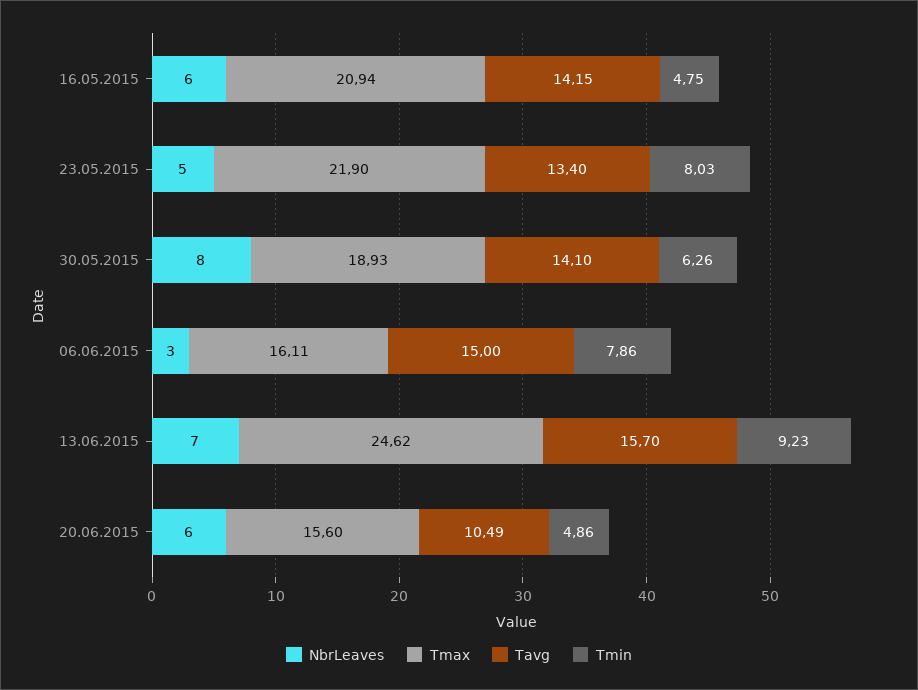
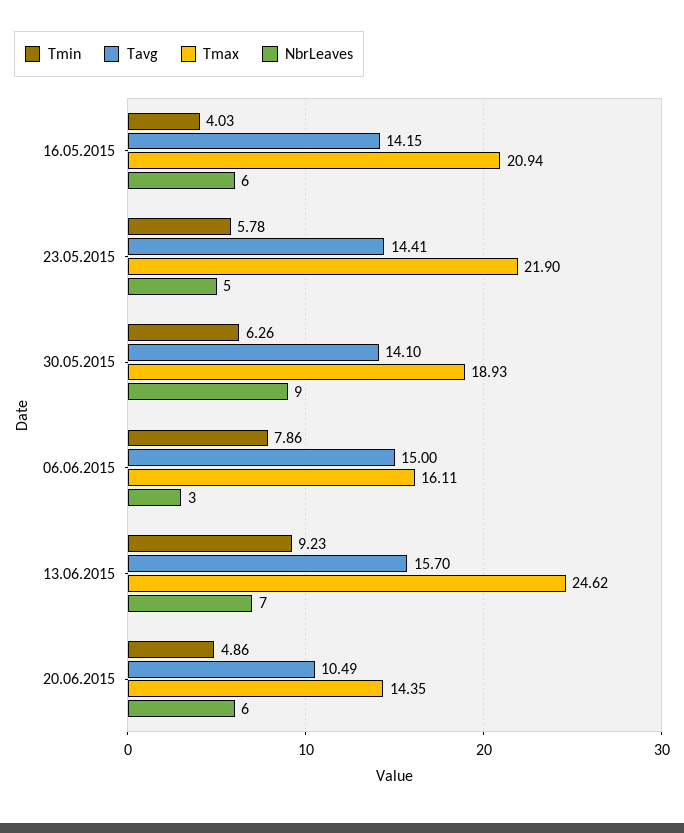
  {
    "NbrLeaves": {
      "16.05.2015": 6,
      "23.05.2015": 5,
-     "30.05.2015": 8,
+     "30.05.2015": 9,
      "06.06.2015": 3,
      "13.06.2015": 7,
      "20.06.2015": 6
    },
    "Tmax": {
      "16.05.2015": 20.94,
      "23.05.2015": 21.9,
      "30.05.2015": 18.93,
      "06.06.2015": 16.11,
      "13.06.2015": 24.62,
-     "20.06.2015": 15.6
+     "20.06.2015": 14.35
    },
    "Tavg": {
      "16.05.2015": 14.15,
-     "23.05.2015": 13.4,
+     "23.05.2015": 14.41,
      "30.05.2015": 14.1,
      "06.06.2015": 15,
      "13.06.2015": 15.7,
      "20.06.2015": 10.49
    },
    "Tmin": {
-     "16.05.2015": 4.75,
+     "16.05.2015": 4.03,
-     "23.05.2015": 8.03,
+     "23.05.2015": 5.78,
      "30.05.2015": 6.26,
      "06.06.2015": 7.86,
      "13.06.2015": 9.23,
      "20.06.2015": 4.86
    }
  }

